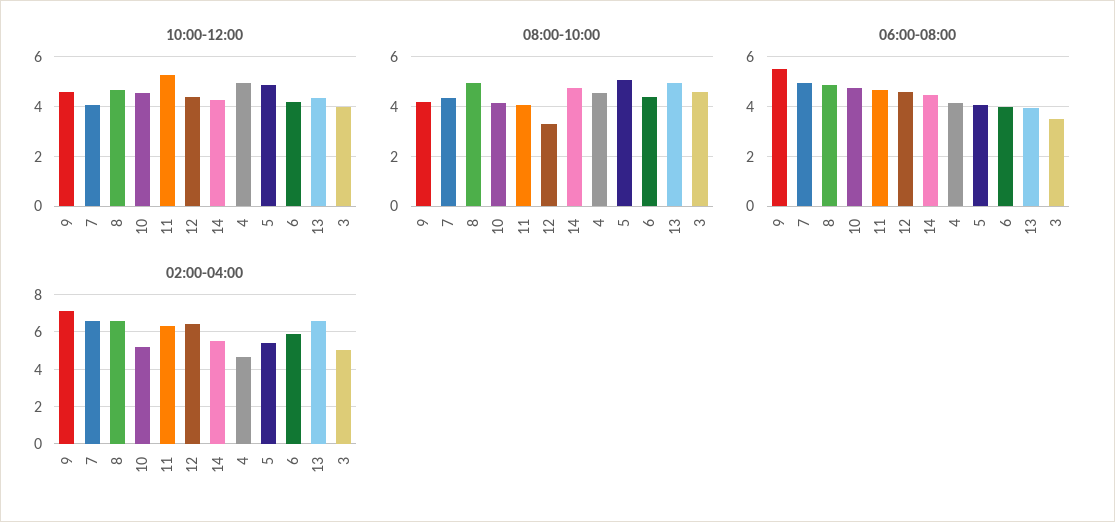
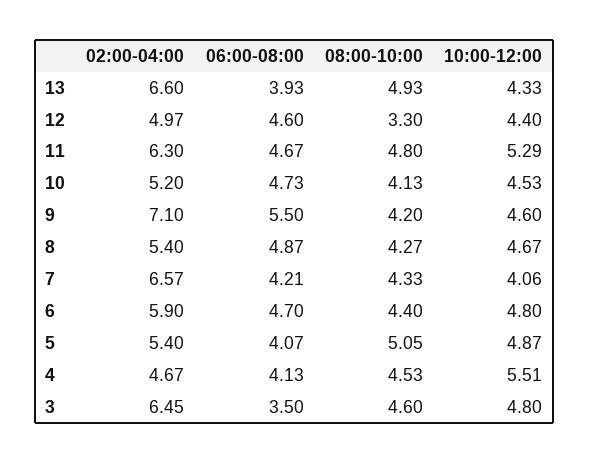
  {
    "10:00-12:00": {
      "9": 4.6,
      "7": 4.06,
      "8": 4.67,
      "10": 4.53,
      "11": 5.29,
      "12": 4.4,
-     "14": 4.25,
-     "4": 5,
+     "4": 5.51,
      "5": 4.87,
-     "6": 4.25,
+     "6": 4.8,
      "13": 4.33,
-     "3": 4
+     "3": 4.8
    },
    "08:00-10:00": {
      "9": 4.2,
      "7": 4.33,
-     "8": 5,
+     "8": 4.27,
      "10": 4.13,
-     "11": 4,
+     "11": 4.8,
      "12": 3.3,
-     "14": 4.75,
      "4": 4.53,
      "5": 5.05,
      "6": 4.4,
      "13": 4.93,
      "3": 4.6
    },
    "06:00-08:00": {
      "9": 5.5,
-     "7": 5,
+     "7": 4.21,
      "8": 4.87,
      "10": 4.73,
      "11": 4.67,
      "12": 4.6,
-     "14": 4.5,
      "4": 4.13,
      "5": 4.07,
-     "6": 4,
+     "6": 4.7,
      "13": 3.93,
      "3": 3.5
    },
    "02:00-04:00": {
      "9": 7.1,
      "7": 6.57,
-     "8": 6.5,
+     "8": 5.4,
      "10": 5.2,
      "11": 6.3,
-     "12": 6.5,
+     "12": 4.97,
-     "14": 5.5,
      "4": 4.67,
      "5": 5.4,
      "6": 5.9,
      "13": 6.6,
-     "3": 5
+     "3": 6.45
    }
  }

